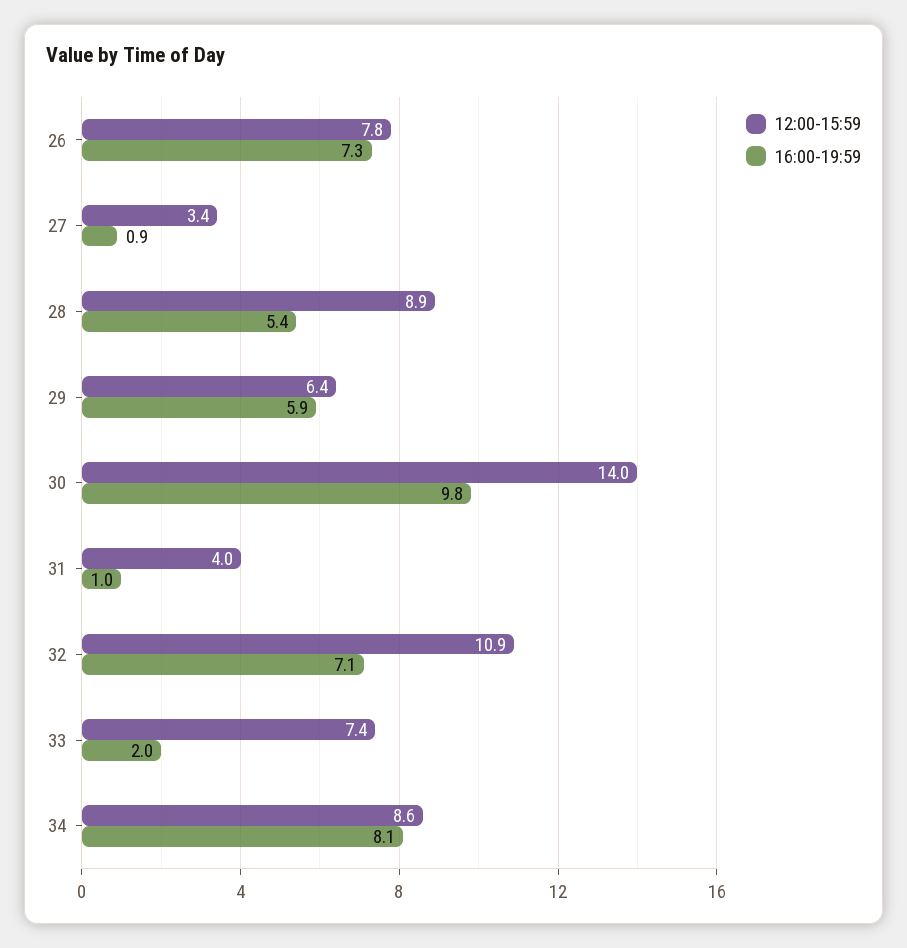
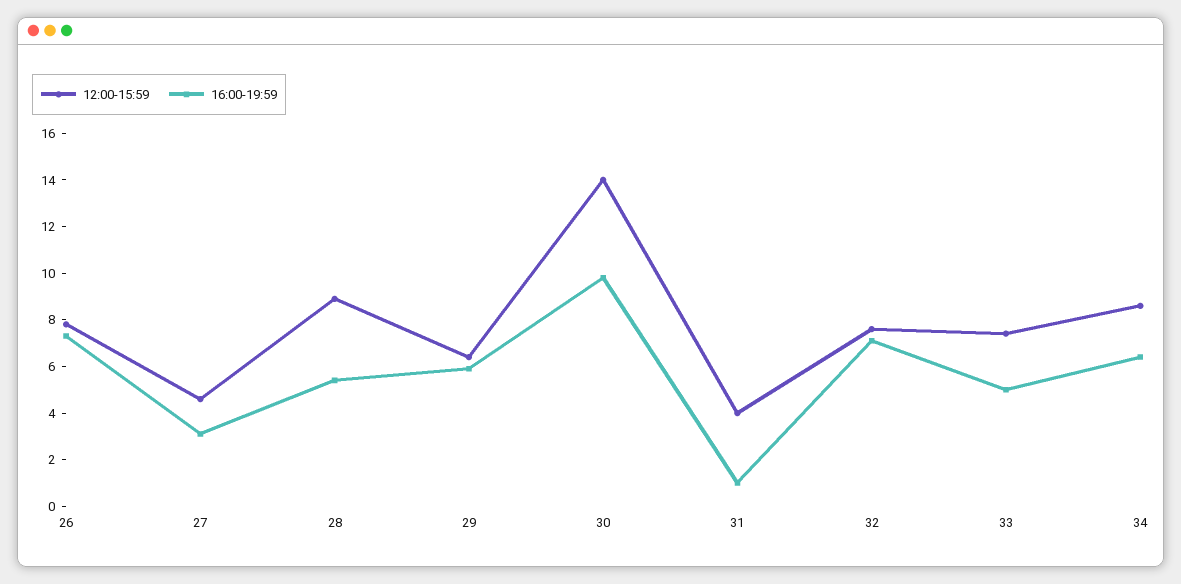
  {
    "12:00-15:59": {
      "26": 7.8,
-     "27": 3.4,
+     "27": 4.5,
      "28": 8.9,
      "29": 6.4,
      "30": 14,
      "31": 4,
-     "32": 10.9,
+     "32": 7.5,
      "33": 7.4,
      "34": 8.6
    },
    "16:00-19:59": {
      "26": 7.3,
-     "27": 0.9,
+     "27": 3,
      "28": 5.4,
      "29": 5.9,
      "30": 9.8,
      "31": 1,
      "32": 7.1,
-     "33": 2,
+     "33": 5,
-     "34": 8.1
+     "34": 6.5
    }
  }

